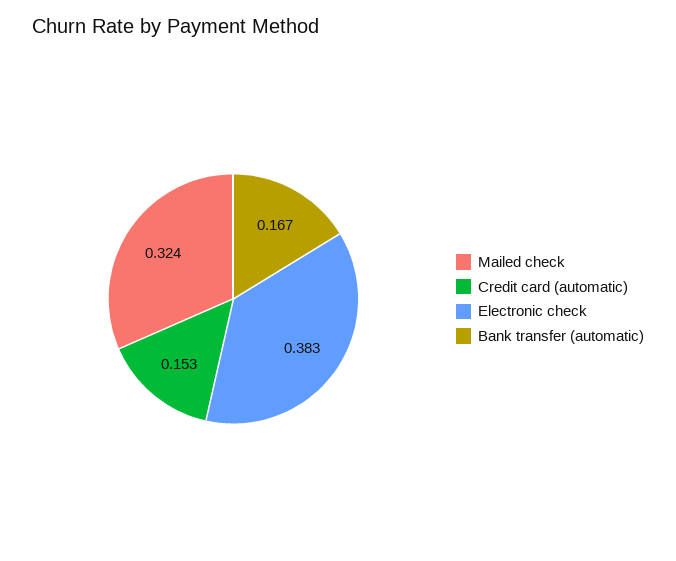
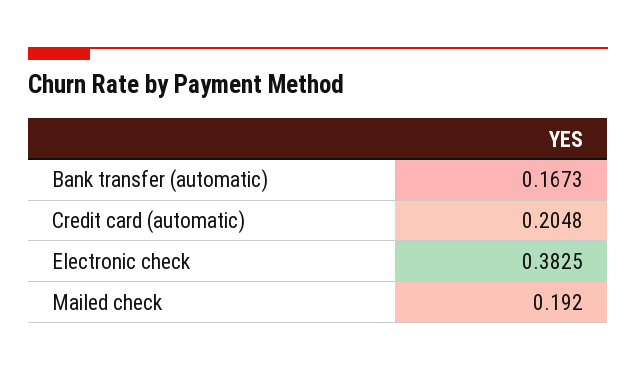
  {
-   "Mailed check": 0.324,
+   "Mailed check": 0.192,
-   "Credit card (automatic)": 0.153,
+   "Credit card (automatic)": 0.2048,
    "Electronic check": 0.3825,
    "Bank transfer (automatic)": 0.1673
  }

